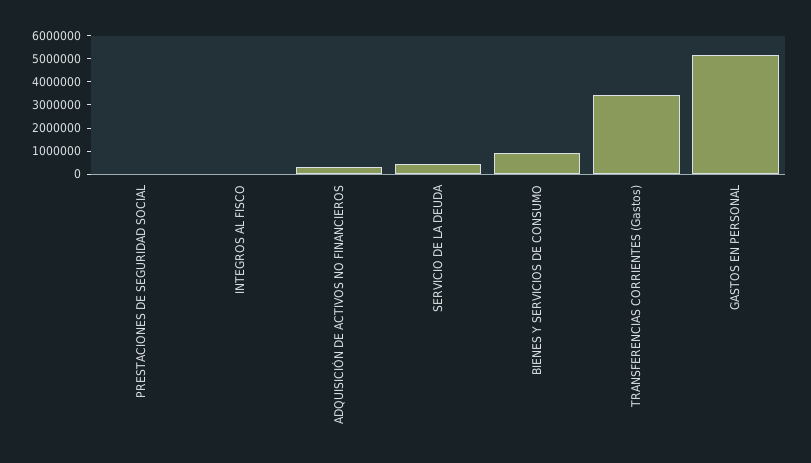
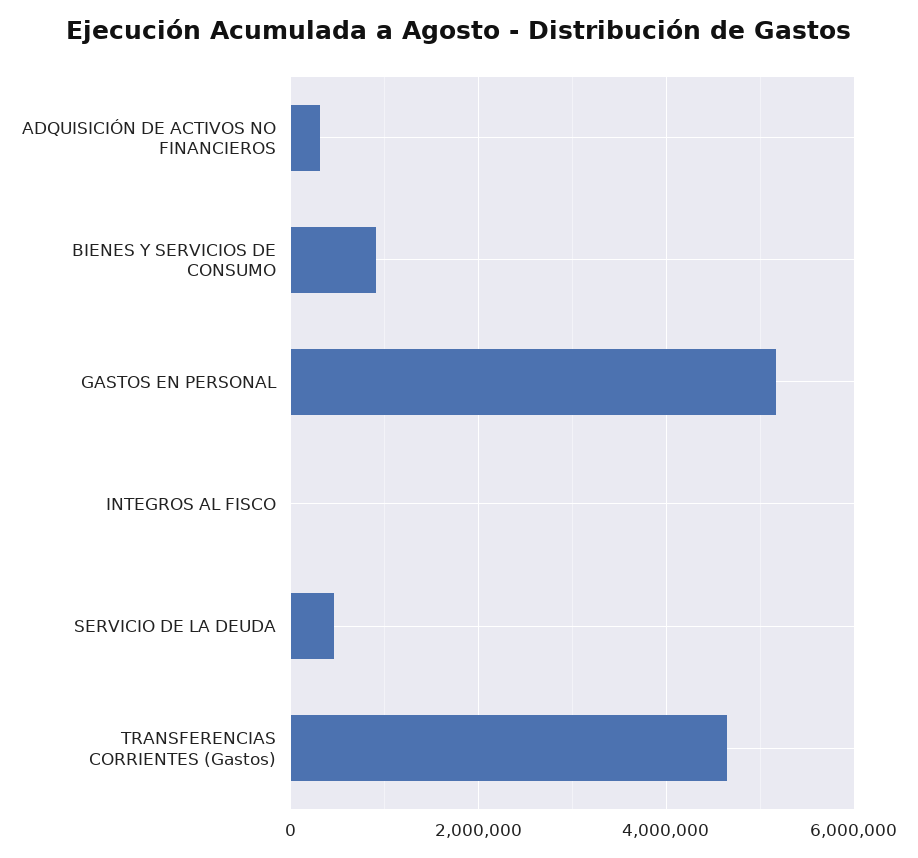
  {
-   "PRESTACIONES DE SEGURIDAD SOCIAL": 0,
    "INTEGROS AL FISCO": 0,
    "ADQUISICIÓN DE ACTIVOS NO FINANCIEROS": 400000,
    "SERVICIO DE LA DEUDA": 400000,
    "BIENES Y SERVICIOS DE CONSUMO": 1000000,
-   "TRANSFERENCIAS CORRIENTES (Gastos)": 3500000,
+   "TRANSFERENCIAS CORRIENTES (Gastos)": 4600000,
    "GASTOS EN PERSONAL": 5200000
  }

